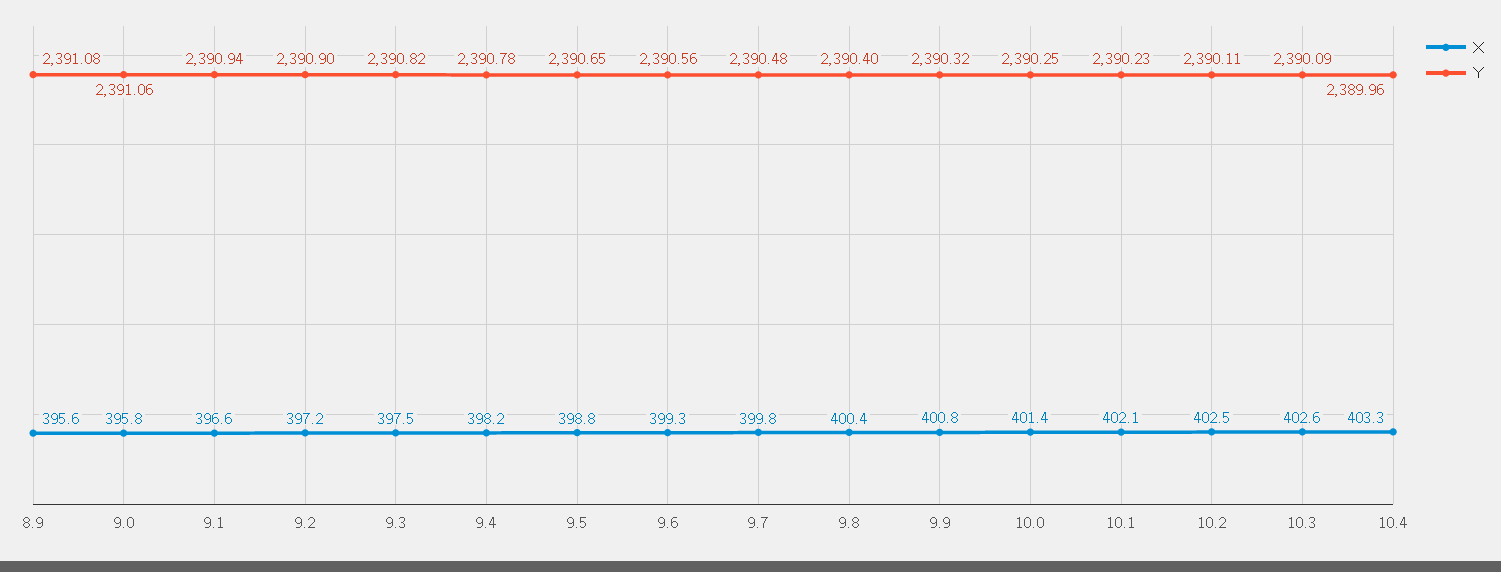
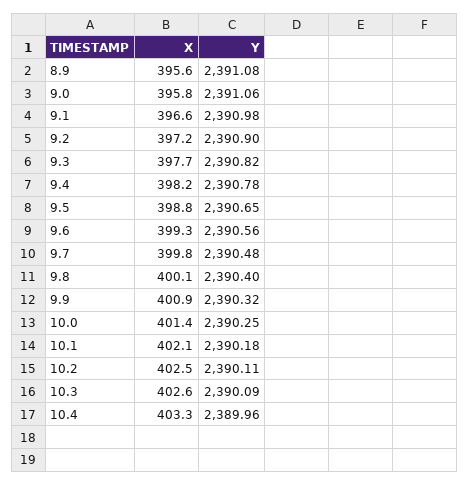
  {
    "X": {
      "8.9": 395.6,
      "9.0": 395.8,
      "9.1": 396.6,
      "9.2": 397.2,
-     "9.3": 397.5,
+     "9.3": 397.7,
      "9.4": 398.2,
      "9.5": 398.8,
      "9.6": 399.3,
      "9.7": 399.8,
-     "9.8": 400.4,
+     "9.8": 400.1,
-     "9.9": 400.8,
+     "9.9": 400.9,
      "10.0": 401.4,
      "10.1": 402.1,
      "10.2": 402.5,
      "10.3": 402.6,
      "10.4": 403.3
    },
    "Y": {
      "8.9": 2391.08,
      "9.0": 2391.06,
-     "9.1": 2390.94,
+     "9.1": 2390.98,
      "9.2": 2390.9,
      "9.3": 2390.82,
      "9.4": 2390.78,
      "9.5": 2390.65,
      "9.6": 2390.56,
      "9.7": 2390.48,
      "9.8": 2390.4,
      "9.9": 2390.32,
      "10.0": 2390.25,
-     "10.1": 2390.23,
+     "10.1": 2390.18,
      "10.2": 2390.11,
      "10.3": 2390.09,
      "10.4": 2389.96
    }
  }

